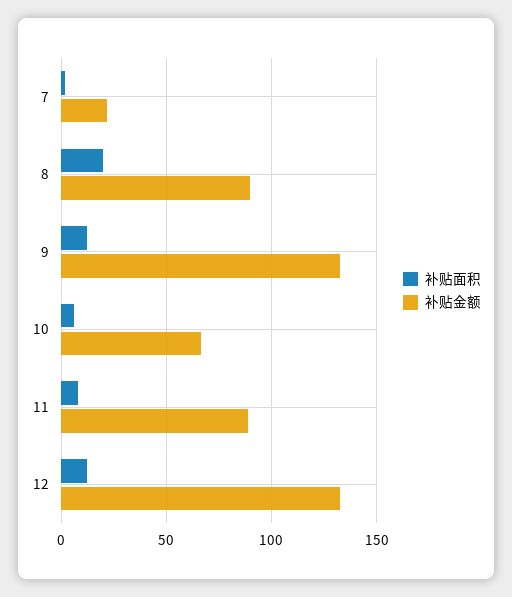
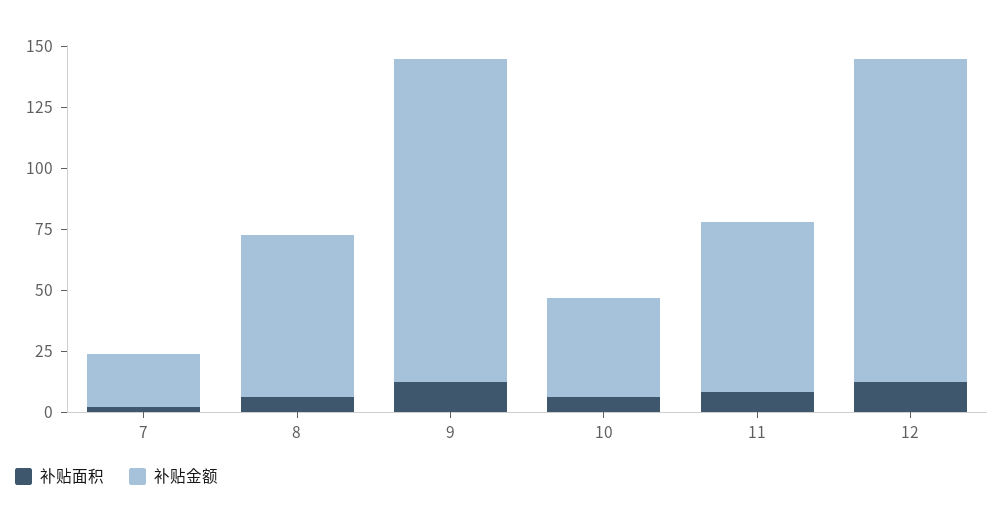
  {
    "补贴面积": {
      "7": 0,
-     "8": 20,
+     "8": 5,
      "9": 10,
      "10": 5,
      "11": 10,
      "12": 10
    },
    "补贴金额": {
      "7": 20,
-     "8": 90,
+     "8": 65,
      "9": 130,
-     "10": 65,
+     "10": 40,
-     "11": 90,
+     "11": 70,
      "12": 135
    }
  }

